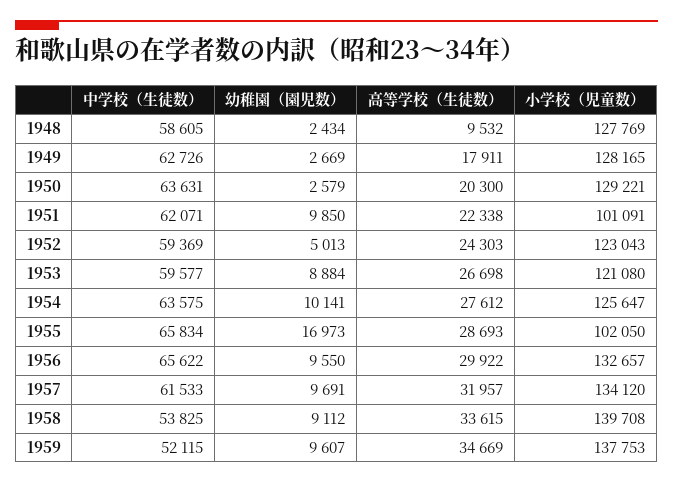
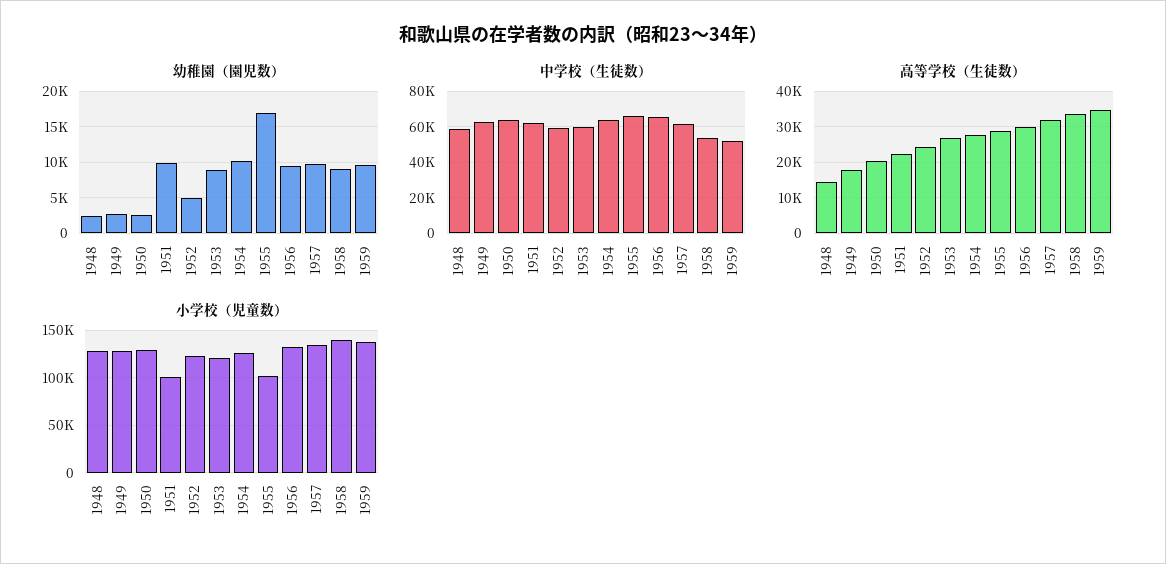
  {
    "中学校（生徒数）": {
      "1948": 58605,
      "1949": 62726,
      "1950": 63631,
      "1951": 62071,
      "1952": 59369,
      "1953": 59577,
      "1954": 63575,
      "1955": 65834,
      "1956": 65622,
      "1957": 61533,
      "1958": 53825,
      "1959": 52115
    },
    "幼稚園（園児数）": {
      "1948": 2434,
      "1949": 2669,
      "1950": 2579,
      "1951": 9850,
      "1952": 5013,
      "1953": 8884,
      "1954": 10141,
      "1955": 16973,
      "1956": 9550,
      "1957": 9691,
      "1958": 9112,
      "1959": 9607
    },
    "高等学校（生徒数）": {
-     "1948": 9532,
+     "1948": 14000,
      "1949": 17911,
      "1950": 20300,
      "1951": 22338,
      "1952": 24303,
      "1953": 26698,
      "1954": 27612,
      "1955": 28693,
      "1956": 29922,
      "1957": 31957,
      "1958": 33615,
      "1959": 34669
    },
    "小学校（児童数）": {
      "1948": 127769,
      "1949": 128165,
      "1950": 129221,
      "1951": 101091,
      "1952": 123043,
      "1953": 121080,
      "1954": 125647,
      "1955": 102050,
      "1956": 132657,
      "1957": 134120,
      "1958": 139708,
      "1959": 137753
    }
  }

